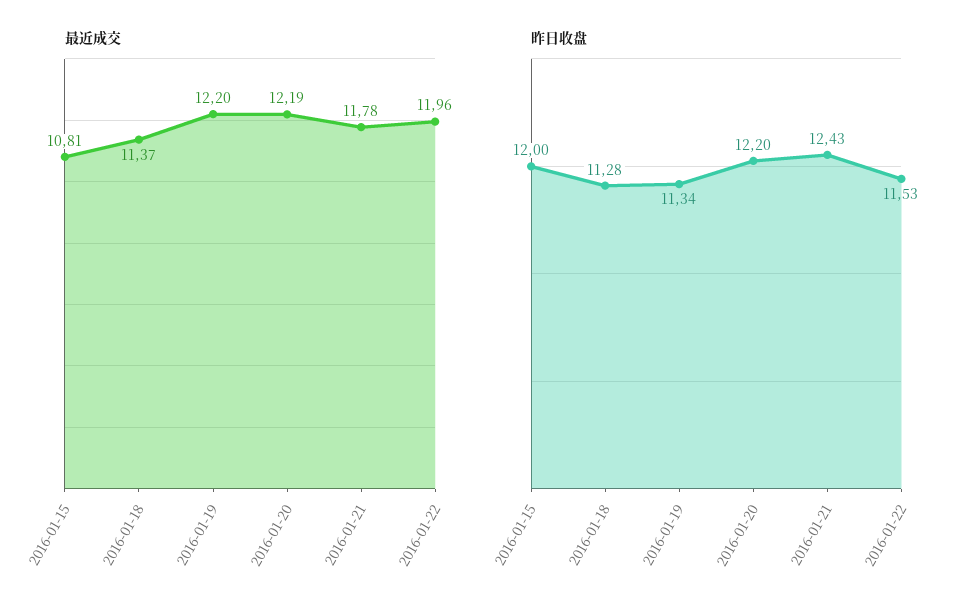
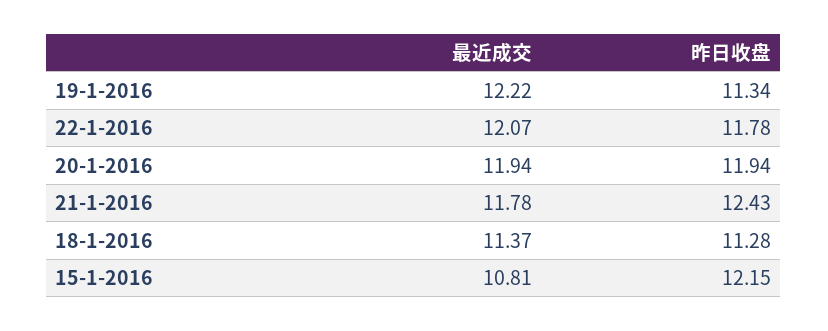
  {
    "最近成交": {
      "2016-01-15": 10.81,
      "2016-01-18": 11.37,
-     "2016-01-19": 12.2,
+     "2016-01-19": 12.22,
-     "2016-01-20": 12.19,
+     "2016-01-20": 11.94,
      "2016-01-21": 11.78,
-     "2016-01-22": 11.96
+     "2016-01-22": 12.07
    },
    "昨日收盘": {
-     "2016-01-15": 12,
+     "2016-01-15": 12.15,
      "2016-01-18": 11.28,
      "2016-01-19": 11.34,
-     "2016-01-20": 12.2,
+     "2016-01-20": 11.94,
      "2016-01-21": 12.43,
-     "2016-01-22": 11.53
+     "2016-01-22": 11.78
    }
  }

